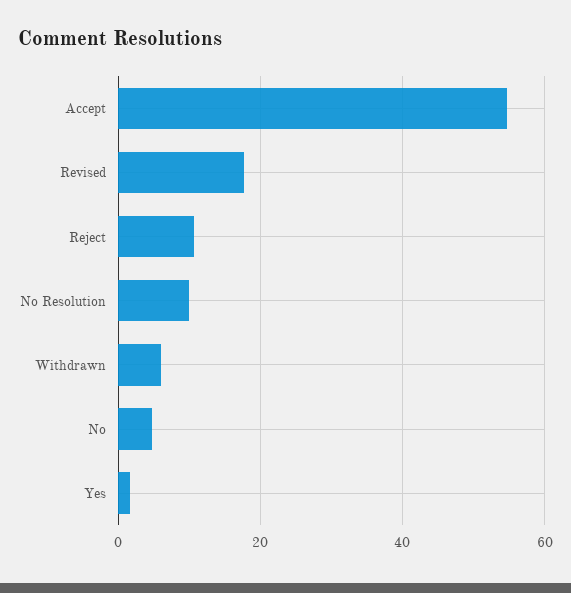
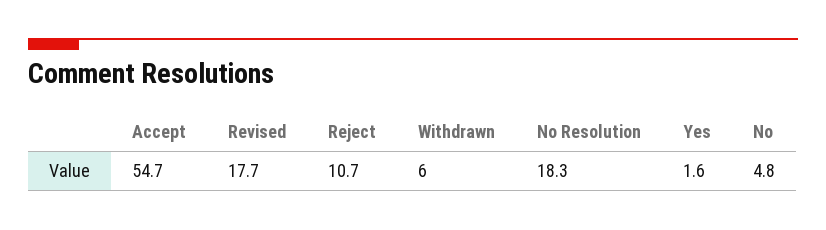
  {
    "Accept": 54.7,
    "Revised": 17.7,
    "Reject": 10.7,
-   "No Resolution": 10,
+   "No Resolution": 18.3,
    "Withdrawn": 6,
    "No": 4.8,
    "Yes": 1.6
  }

